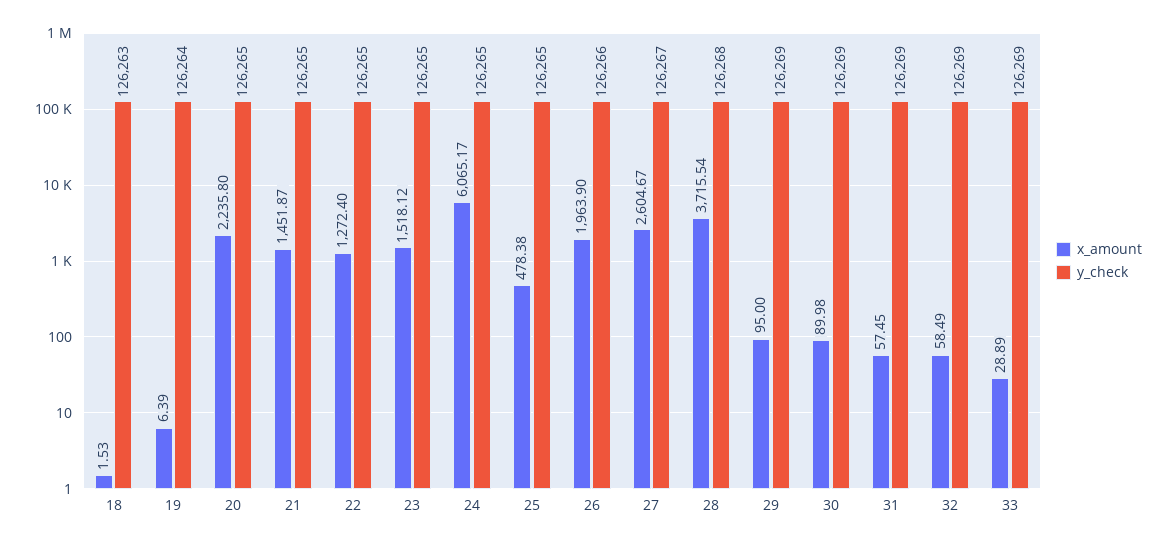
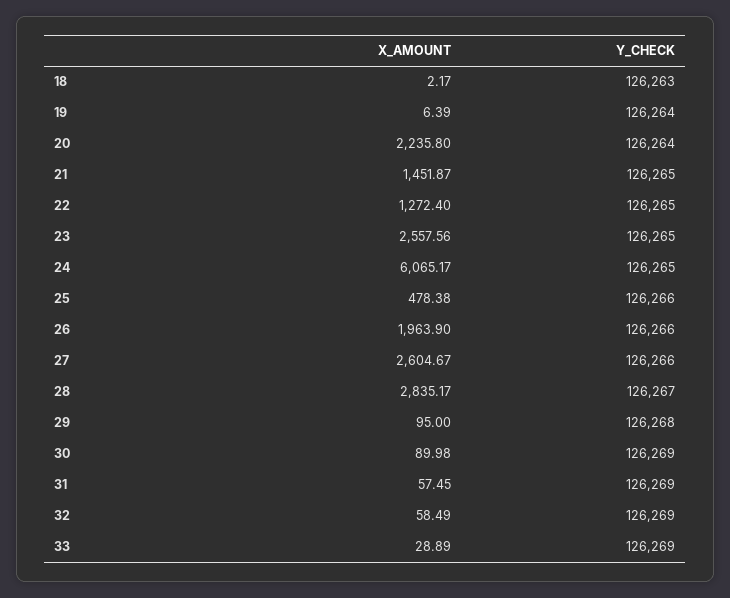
  {
    "x_amount": {
-     "18": 1.53,
+     "18": 2.17,
      "19": 6.39,
      "20": 2235.8,
      "21": 1451.87,
      "22": 1272.4,
-     "23": 1518.12,
+     "23": 2557.56,
      "24": 6065.17,
      "25": 478.38,
      "26": 1963.9,
      "27": 2604.67,
-     "28": 3715.54,
+     "28": 2835.17,
      "29": 95,
      "30": 89.98,
      "31": 57.45,
      "32": 58.49,
      "33": 28.89
    },
    "y_check": {
      "18": 126263,
      "19": 126264,
-     "20": 126265,
+     "20": 126264,
      "21": 126265,
      "22": 126265,
      "23": 126265,
      "24": 126265,
-     "25": 126265,
+     "25": 126266,
      "26": 126266,
-     "27": 126267,
+     "27": 126266,
-     "28": 126268,
+     "28": 126267,
-     "29": 126269,
+     "29": 126268,
      "30": 126269,
      "31": 126269,
      "32": 126269,
      "33": 126269
    }
  }

